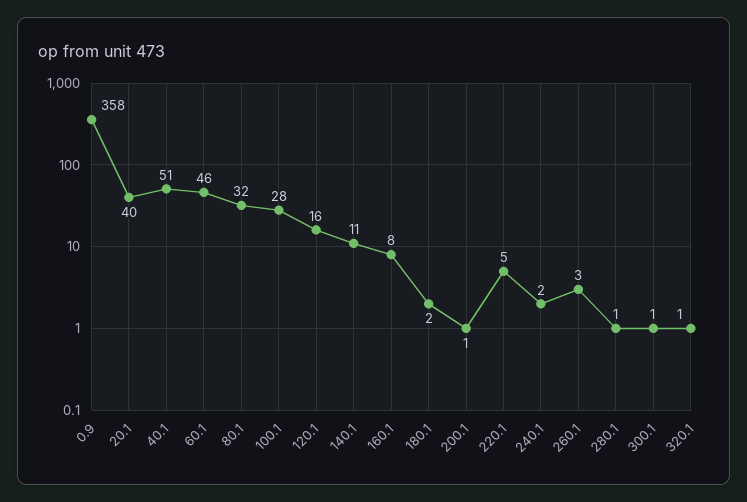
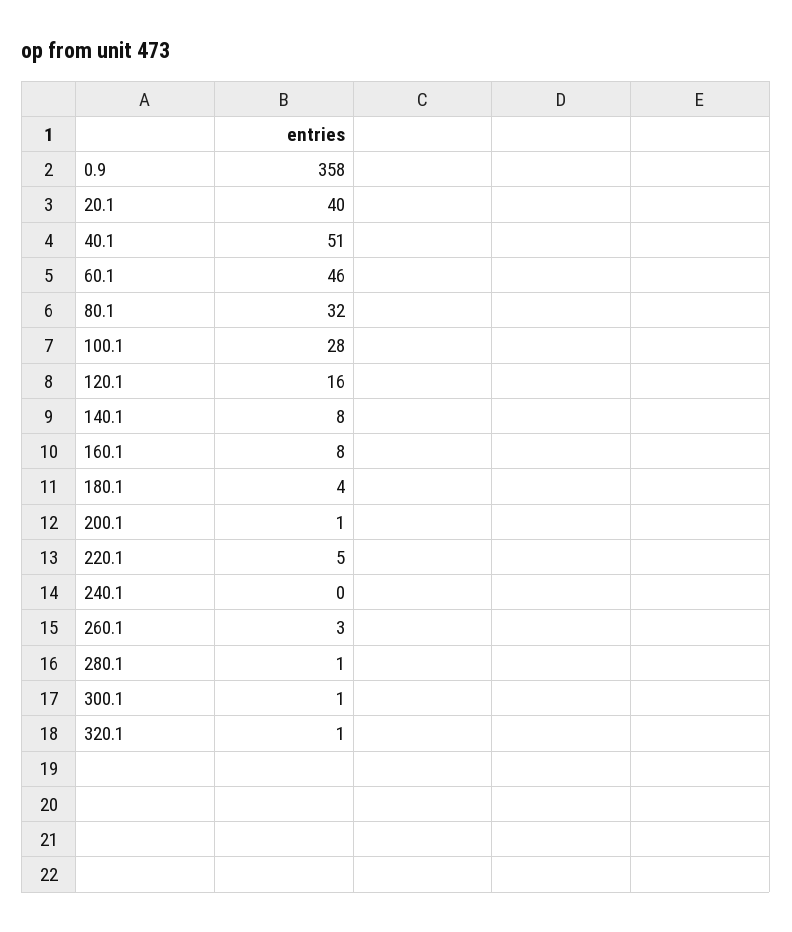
  {
    "0.9": 358,
    "20.1": 40,
    "40.1": 51,
    "60.1": 46,
    "80.1": 32,
    "100.1": 28,
    "120.1": 16,
-   "140.1": 11,
+   "140.1": 8,
    "160.1": 8,
-   "180.1": 2,
+   "180.1": 4,
    "200.1": 1,
    "220.1": 5,
-   "240.1": 2,
+   "240.1": 0,
    "260.1": 3,
    "280.1": 1,
    "300.1": 1,
    "320.1": 1
  }

